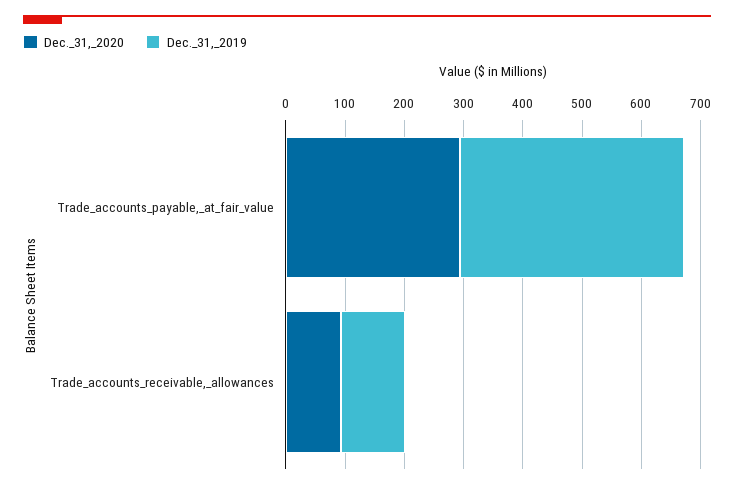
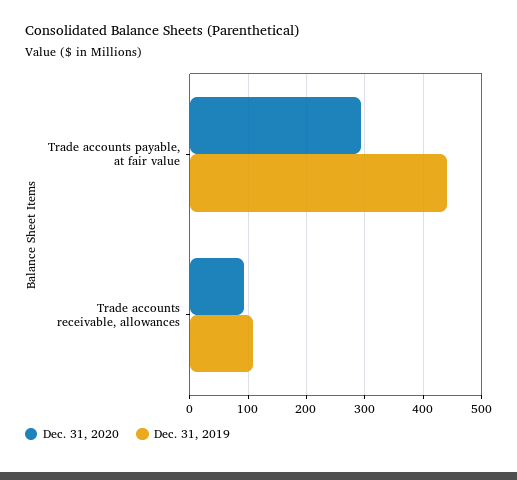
  {
    "Dec._31,_2020": {
      "Trade_accounts_payable,_at_fair_value": 300,
      "Trade_accounts_receivable,_allowances": 100
    },
    "Dec._31,_2019": {
-     "Trade_accounts_payable,_at_fair_value": 380,
+     "Trade_accounts_payable,_at_fair_value": 440,
      "Trade_accounts_receivable,_allowances": 100
    }
  }

